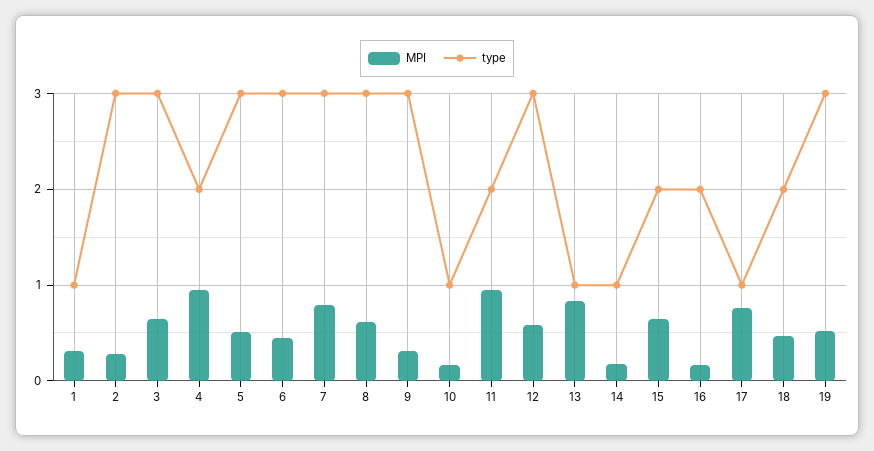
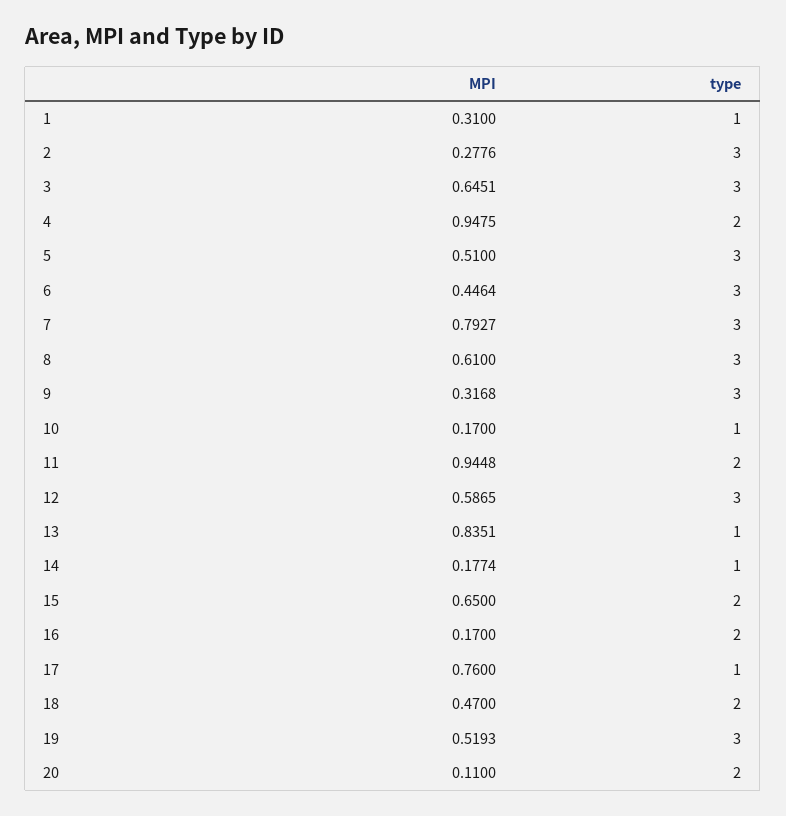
  {
    "MPI": {
      "1": 0.31,
      "2": 0.2776,
      "3": 0.6451,
      "4": 0.9475,
      "5": 0.51,
      "6": 0.4464,
      "7": 0.7927,
      "8": 0.61,
      "9": 0.3168,
      "10": 0.17,
      "11": 0.9448,
      "12": 0.5865,
      "13": 0.8351,
      "14": 0.1774,
      "15": 0.65,
      "16": 0.17,
      "17": 0.76,
      "18": 0.47,
-     "19": 0.5193
+     "19": 0.5193,
+     "20": 0.11
    },
    "type": {
      "1": 1,
      "2": 3,
      "3": 3,
      "4": 2,
      "5": 3,
      "6": 3,
      "7": 3,
      "8": 3,
      "9": 3,
      "10": 1,
      "11": 2,
      "12": 3,
      "13": 1,
      "14": 1,
      "15": 2,
      "16": 2,
      "17": 1,
      "18": 2,
-     "19": 3
+     "19": 3,
+     "20": 2
    }
  }

